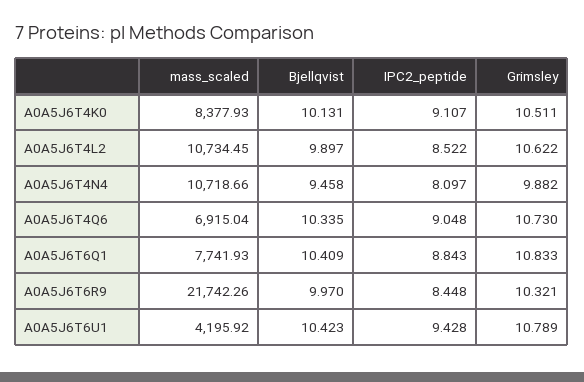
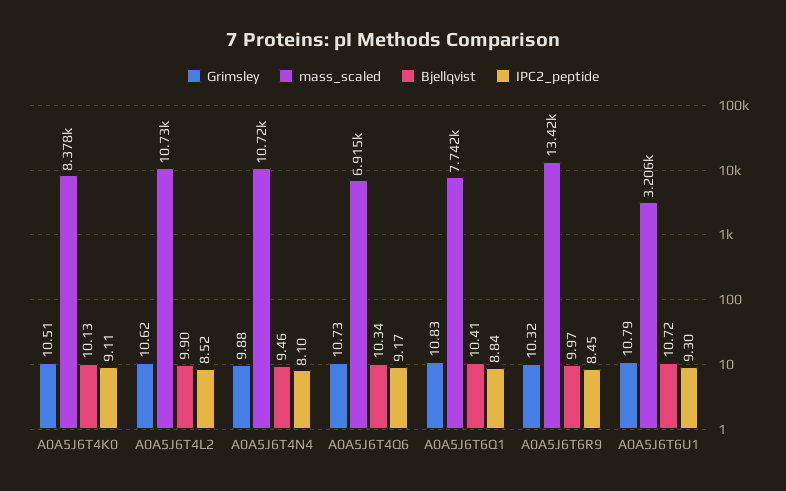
  {
    "mass_scaled": {
      "A0A5J6T4K0": 8377.93,
      "A0A5J6T4L2": 10734.45,
      "A0A5J6T4N4": 10718.66,
      "A0A5J6T4Q6": 6915.04,
      "A0A5J6T6Q1": 7741.93,
-     "A0A5J6T6R9": 21742.26,
+     "A0A5J6T6R9": 13420,
-     "A0A5J6T6U1": 4195.92
+     "A0A5J6T6U1": 3206
    },
    "Bjellqvist": {
      "A0A5J6T4K0": 10.131,
      "A0A5J6T4L2": 9.897,
      "A0A5J6T4N4": 9.458,
      "A0A5J6T4Q6": 10.335,
      "A0A5J6T6Q1": 10.409,
      "A0A5J6T6R9": 9.97,
-     "A0A5J6T6U1": 10.423
+     "A0A5J6T6U1": 10.72
    },
    "IPC2_peptide": {
      "A0A5J6T4K0": 9.107,
      "A0A5J6T4L2": 8.522,
      "A0A5J6T4N4": 8.097,
-     "A0A5J6T4Q6": 9.048,
+     "A0A5J6T4Q6": 9.17,
      "A0A5J6T6Q1": 8.843,
      "A0A5J6T6R9": 8.448,
-     "A0A5J6T6U1": 9.428
+     "A0A5J6T6U1": 9.3
    },
    "Grimsley": {
      "A0A5J6T4K0": 10.511,
      "A0A5J6T4L2": 10.622,
      "A0A5J6T4N4": 9.882,
      "A0A5J6T4Q6": 10.73,
      "A0A5J6T6Q1": 10.833,
      "A0A5J6T6R9": 10.321,
      "A0A5J6T6U1": 10.789
    }
  }

